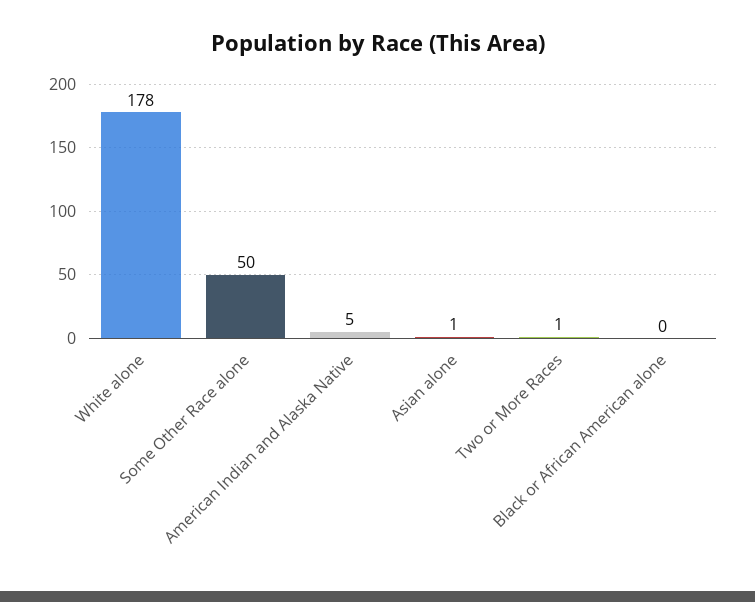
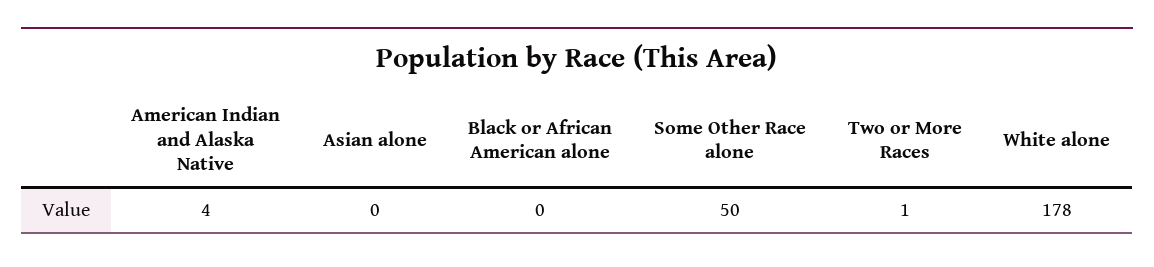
  {
    "White alone": 178,
    "Some Other Race alone": 50,
-   "American Indian and Alaska Native": 5,
+   "American Indian and Alaska Native": 4,
-   "Asian alone": 1,
+   "Asian alone": 0,
    "Two or More Races": 1,
    "Black or African American alone": 0
  }

